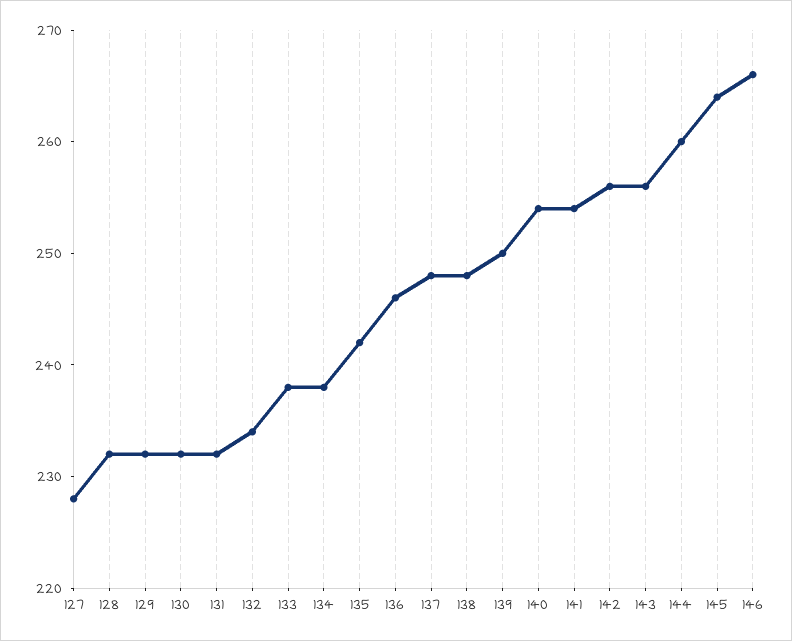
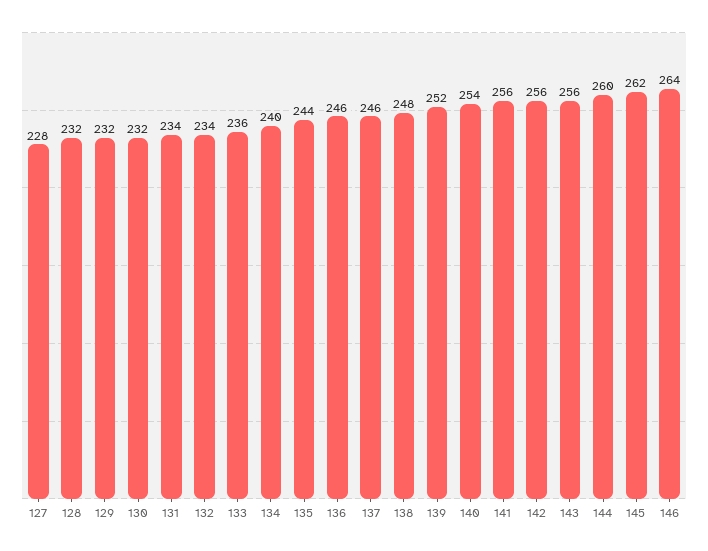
  {
    "127": 228,
    "128": 232,
    "129": 232,
    "130": 232,
-   "131": 232,
+   "131": 234,
    "132": 234,
-   "133": 238,
+   "133": 236,
-   "134": 238,
+   "134": 240,
-   "135": 242,
+   "135": 244,
    "136": 246,
-   "137": 248,
+   "137": 246,
    "138": 248,
-   "139": 250,
+   "139": 252,
    "140": 254,
-   "141": 254,
+   "141": 256,
    "142": 256,
    "143": 256,
    "144": 260,
-   "145": 264,
+   "145": 262,
-   "146": 266
+   "146": 264
  }

